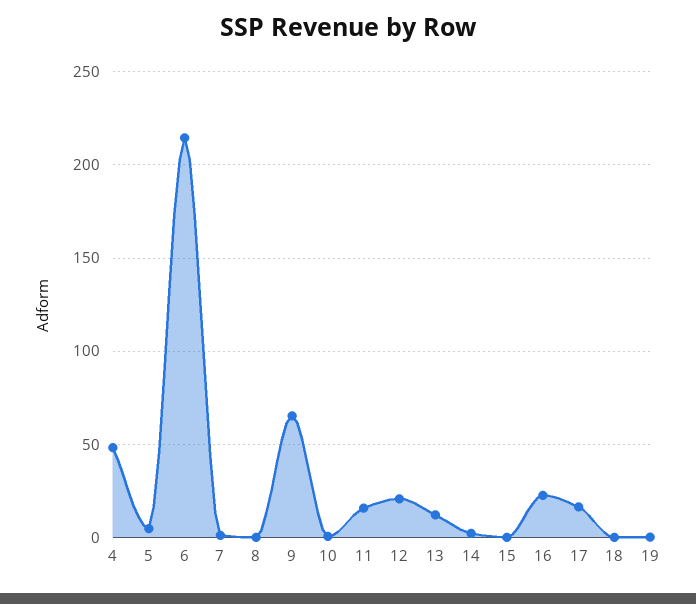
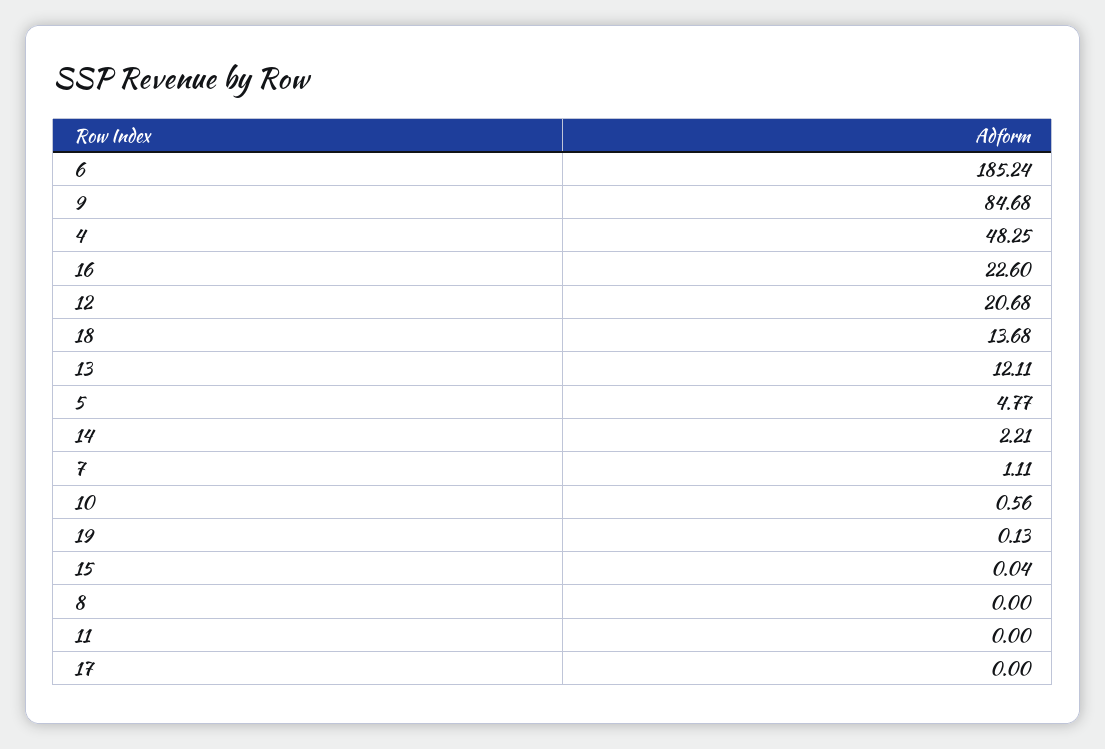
  {
    "4": 48.25,
    "5": 4.77,
-   "6": 215,
+   "6": 185.24,
    "7": 1.11,
    "8": 0,
-   "9": 65,
+   "9": 84.68,
    "10": 0.56,
-   "11": 15,
+   "11": 0,
    "12": 20.68,
    "13": 12.11,
    "14": 2.21,
    "15": 0.04,
    "16": 22.6,
-   "17": 15,
+   "17": 0,
-   "18": 0,
+   "18": 13.68,
    "19": 0.13
  }

